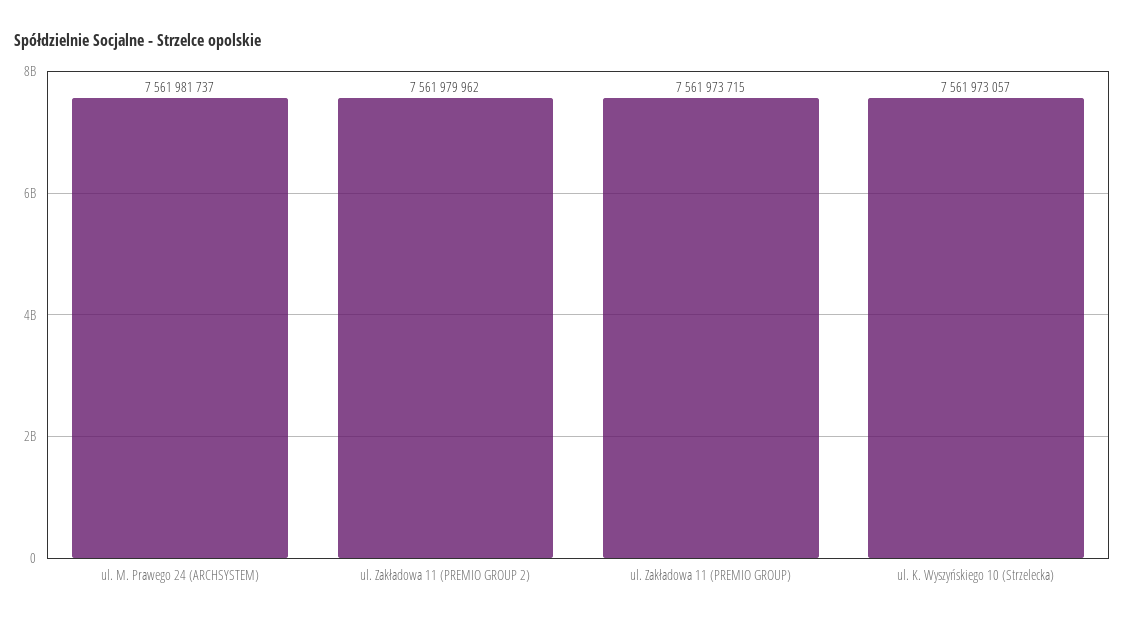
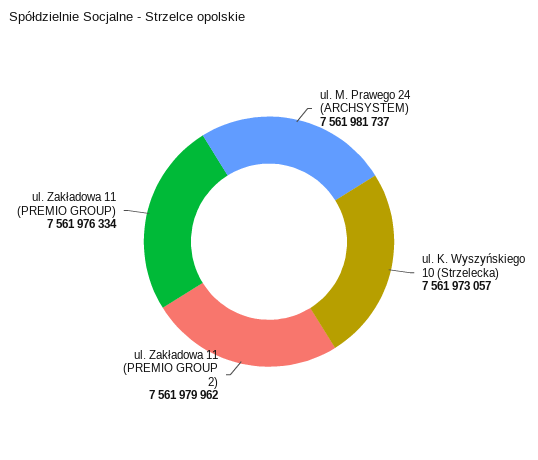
  {
    "ul. M. Prawego 24 (ARCHSYSTEM)": 7561981737,
    "ul. Zakładowa 11 (PREMIO GROUP 2)": 7561979962,
-   "ul. Zakładowa 11 (PREMIO GROUP)": 7561973715,
+   "ul. Zakładowa 11 (PREMIO GROUP)": 7561976334,
    "ul. K. Wyszyńskiego 10 (Strzelecka)": 7561973057
  }

